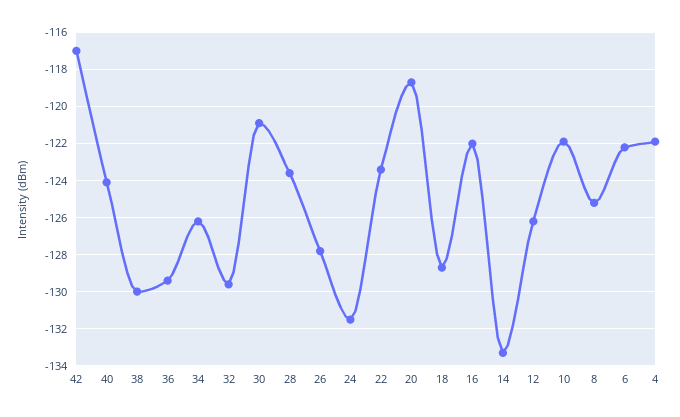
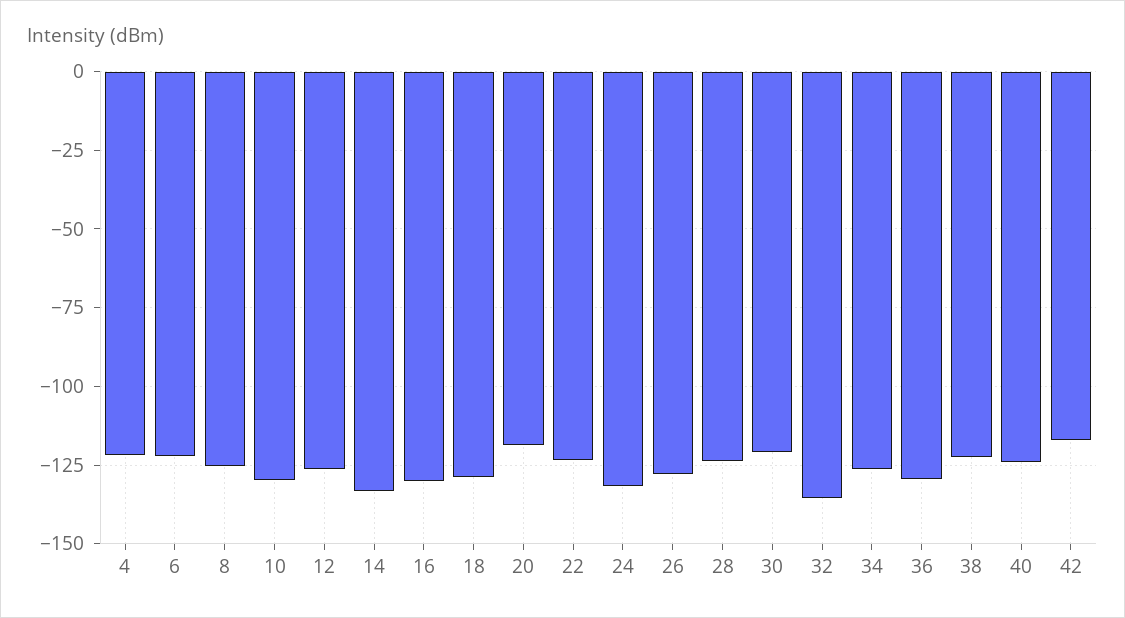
  {
    "42": -117,
    "40": -124,
-   "38": -130,
+   "38": -122.5,
    "36": -129.5,
    "34": -126,
-   "32": -129.5,
+   "32": -135,
    "30": -121,
    "28": -123.5,
    "26": -128,
    "24": -131.5,
    "22": -123.5,
    "20": -118.5,
    "18": -128.5,
-   "16": -122,
+   "16": -130,
    "14": -133.5,
    "12": -126,
-   "10": -122,
+   "10": -130,
    "8": -125,
    "6": -122,
    "4": -122
  }

